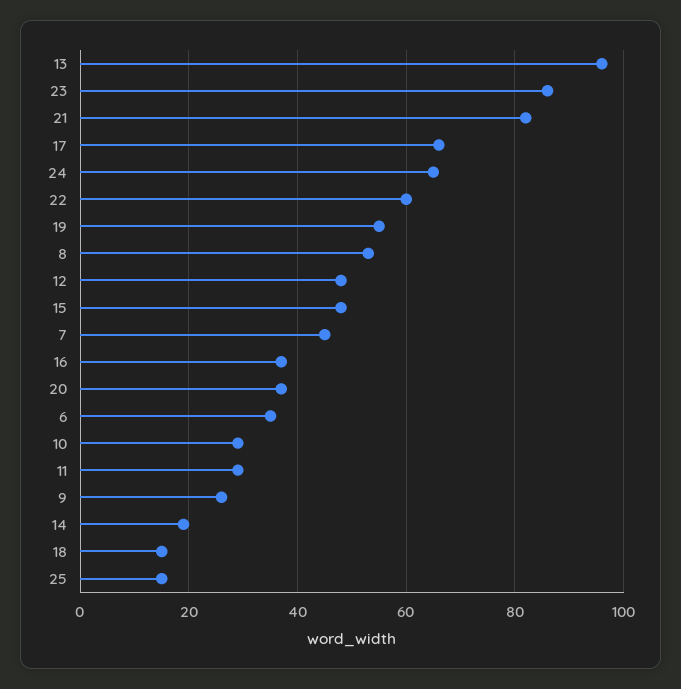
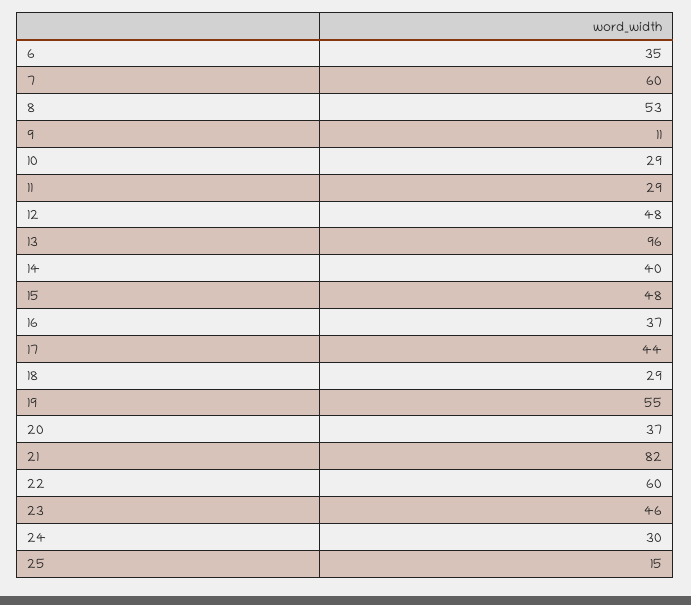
  {
    "13": 96,
-   "23": 85,
+   "23": 46,
    "21": 82,
-   "17": 65,
+   "17": 44,
-   "24": 65,
+   "24": 30,
    "22": 60,
    "19": 55,
    "8": 53,
    "12": 48,
    "15": 48,
-   "7": 45,
+   "7": 60,
    "16": 37,
    "20": 37,
    "6": 35,
    "10": 29,
    "11": 29,
-   "9": 25,
+   "9": 11,
-   "14": 20,
+   "14": 40,
-   "18": 15,
+   "18": 29,
    "25": 15
  }

